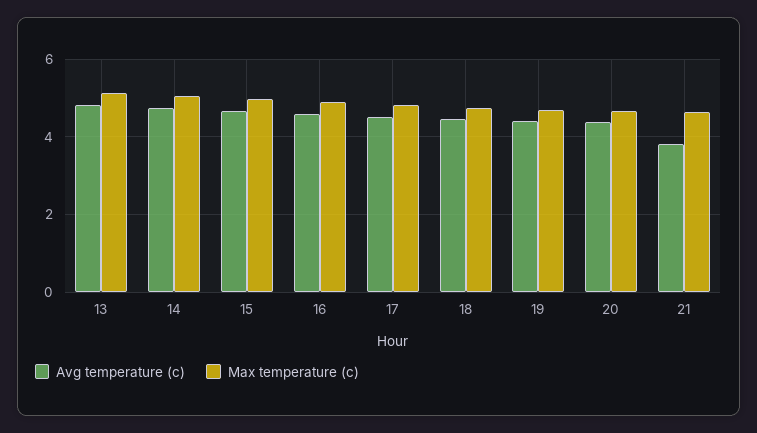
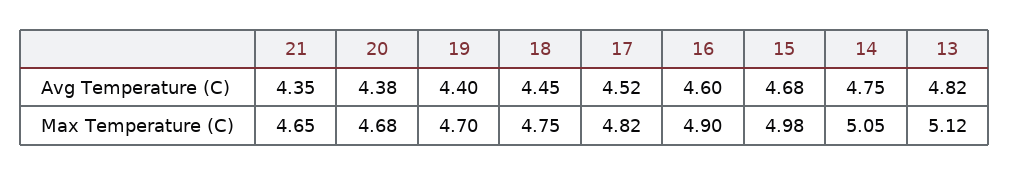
  {
    "Avg temperature (c)": {
      "13": 4.82,
      "14": 4.75,
      "15": 4.68,
      "16": 4.6,
      "17": 4.52,
      "18": 4.45,
      "19": 4.4,
      "20": 4.38,
-     "21": 3.8
+     "21": 4.35
    },
    "Max temperature (c)": {
      "13": 5.12,
      "14": 5.05,
      "15": 4.98,
      "16": 4.9,
      "17": 4.82,
      "18": 4.75,
      "19": 4.7,
      "20": 4.68,
      "21": 4.65
    }
  }

